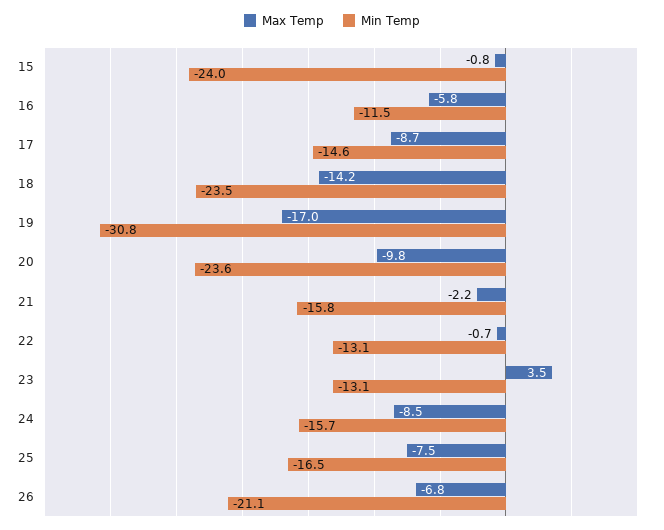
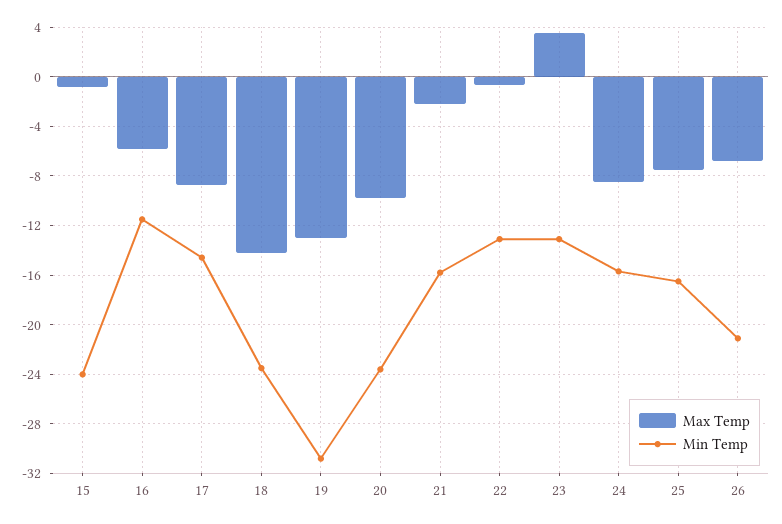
  {
    "Max Temp": {
      "15": -0.8,
      "16": -5.8,
      "17": -8.7,
      "18": -14.2,
-     "19": -17,
+     "19": -13,
      "20": -9.8,
      "21": -2.2,
      "22": -0.7,
      "23": 3.5,
      "24": -8.5,
      "25": -7.5,
      "26": -6.8
    },
    "Min Temp": {
      "15": -24,
      "16": -11.5,
      "17": -14.6,
      "18": -23.5,
      "19": -30.8,
      "20": -23.6,
      "21": -15.8,
      "22": -13.1,
      "23": -13.1,
      "24": -15.7,
      "25": -16.5,
      "26": -21.1
    }
  }

